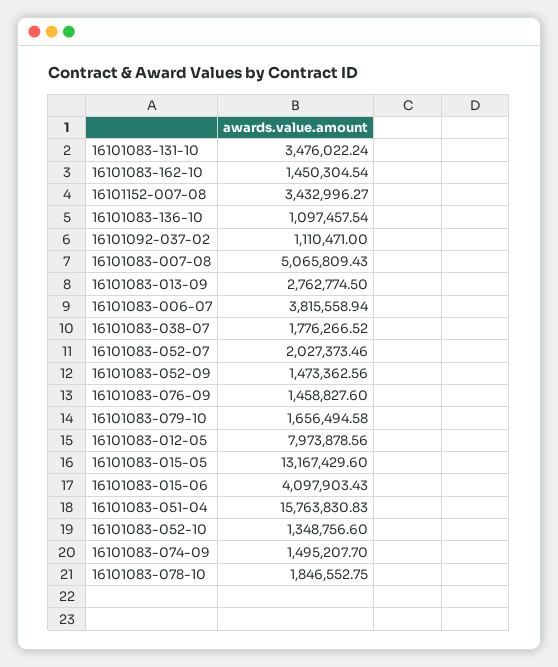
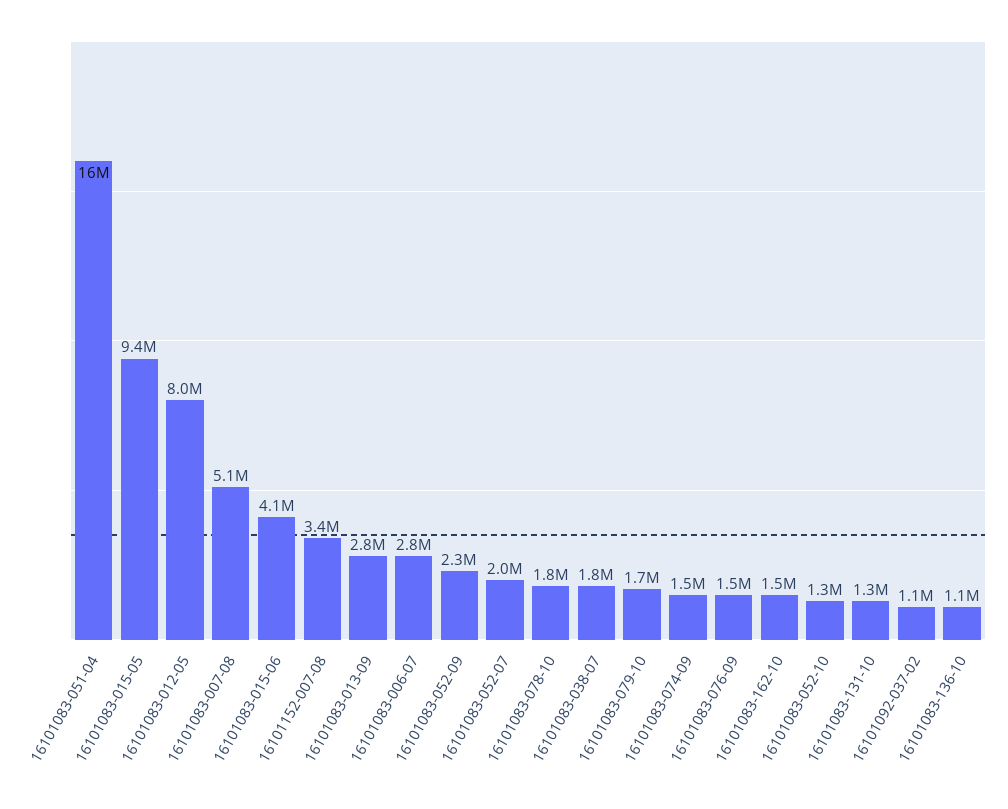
  {
-   "16101083-131-10": 3476022.24,
+   "16101083-131-10": 1300000,
    "16101083-162-10": 1450304.54,
    "16101152-007-08": 3432996.27,
    "16101083-136-10": 1097457.54,
    "16101092-037-02": 1110471,
    "16101083-007-08": 5065809.43,
    "16101083-013-09": 2762774.5,
-   "16101083-006-07": 3815558.94,
+   "16101083-006-07": 2800000,
    "16101083-038-07": 1776266.52,
    "16101083-052-07": 2027373.46,
-   "16101083-052-09": 1473362.56,
+   "16101083-052-09": 2300000,
    "16101083-076-09": 1458827.6,
    "16101083-079-10": 1656494.58,
    "16101083-012-05": 7973878.56,
-   "16101083-015-05": 13167429.6,
+   "16101083-015-05": 9400000,
    "16101083-015-06": 4097903.43,
    "16101083-051-04": 15763830.83,
    "16101083-052-10": 1348756.6,
    "16101083-074-09": 1495207.7,
    "16101083-078-10": 1846552.75
  }

